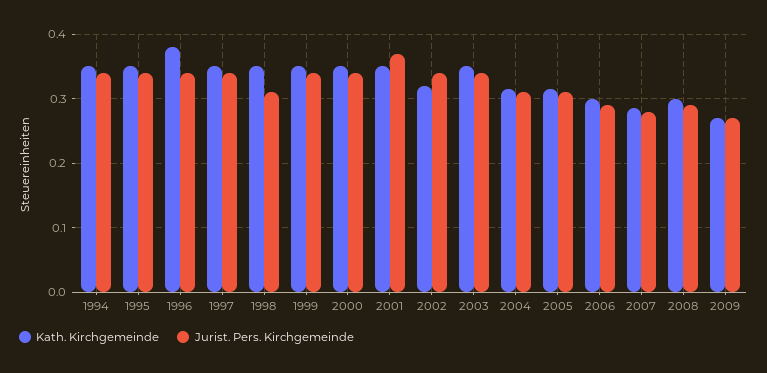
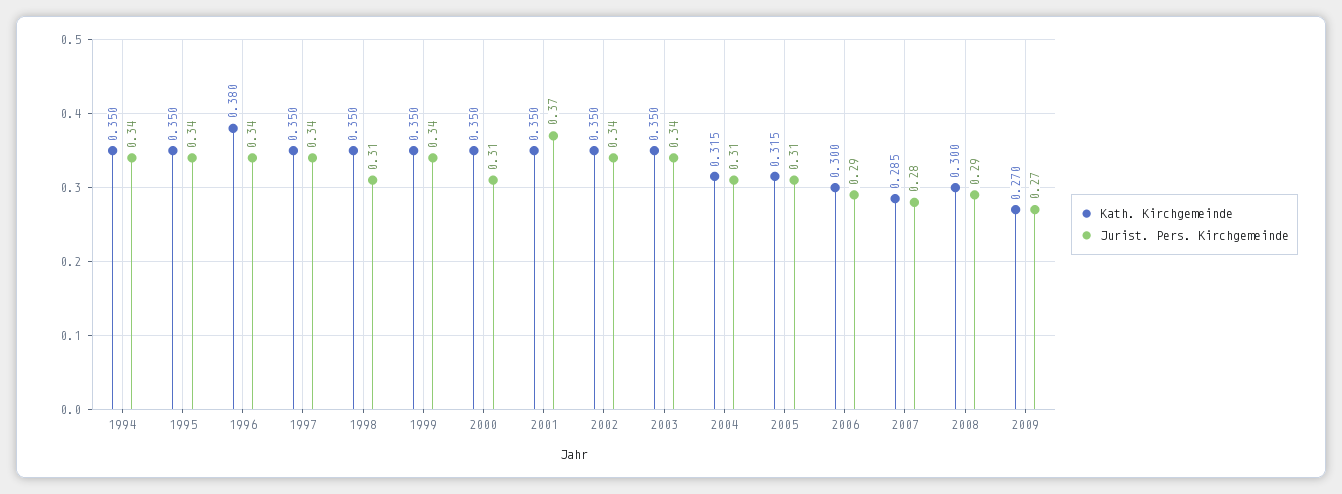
  {
    "Kath. Kirchgemeinde": {
      "1994": 0.35,
      "1995": 0.35,
      "1996": 0.38,
      "1997": 0.35,
      "1998": 0.35,
      "1999": 0.35,
      "2000": 0.35,
      "2001": 0.35,
-     "2002": 0.32,
+     "2002": 0.35,
      "2003": 0.35,
      "2004": 0.315,
      "2005": 0.315,
      "2006": 0.3,
      "2007": 0.285,
      "2008": 0.3,
      "2009": 0.27
    },
    "Jurist. Pers. Kirchgemeinde": {
      "1994": 0.34,
      "1995": 0.34,
      "1996": 0.34,
      "1997": 0.34,
      "1998": 0.31,
      "1999": 0.34,
-     "2000": 0.34,
+     "2000": 0.31,
      "2001": 0.37,
      "2002": 0.34,
      "2003": 0.34,
      "2004": 0.31,
      "2005": 0.31,
      "2006": 0.29,
      "2007": 0.28,
      "2008": 0.29,
      "2009": 0.27
    }
  }

